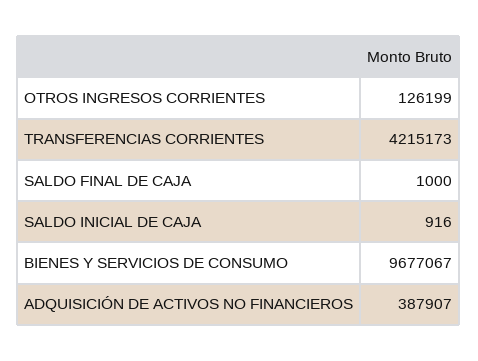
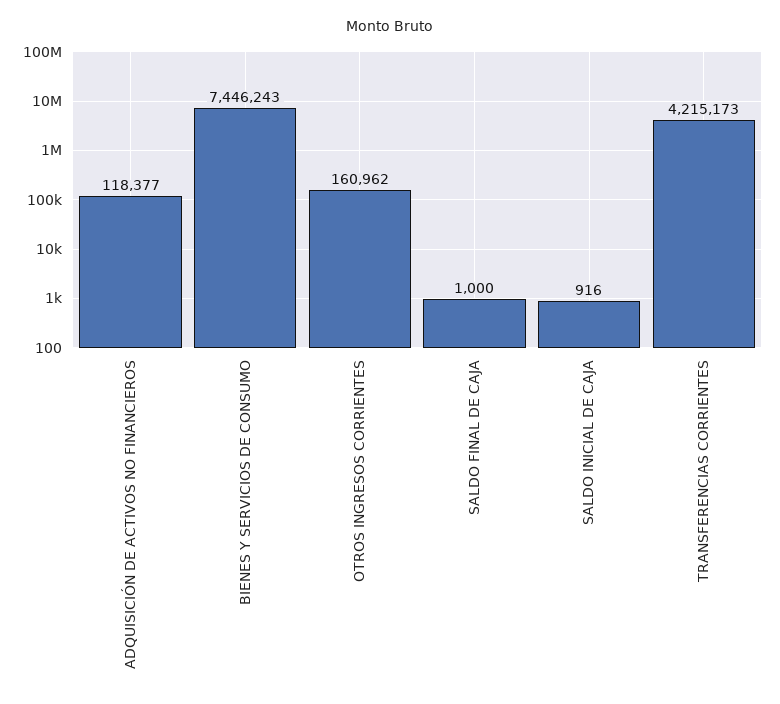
  {
-   "OTROS INGRESOS CORRIENTES": 126199,
+   "OTROS INGRESOS CORRIENTES": 160962,
    "TRANSFERENCIAS CORRIENTES": 4215173,
    "SALDO FINAL DE CAJA": 1000,
    "SALDO INICIAL DE CAJA": 916,
-   "BIENES Y SERVICIOS DE CONSUMO": 9677067,
+   "BIENES Y SERVICIOS DE CONSUMO": 7446243,
-   "ADQUISICIÓN DE ACTIVOS NO FINANCIEROS": 387907
+   "ADQUISICIÓN DE ACTIVOS NO FINANCIEROS": 118377
  }

